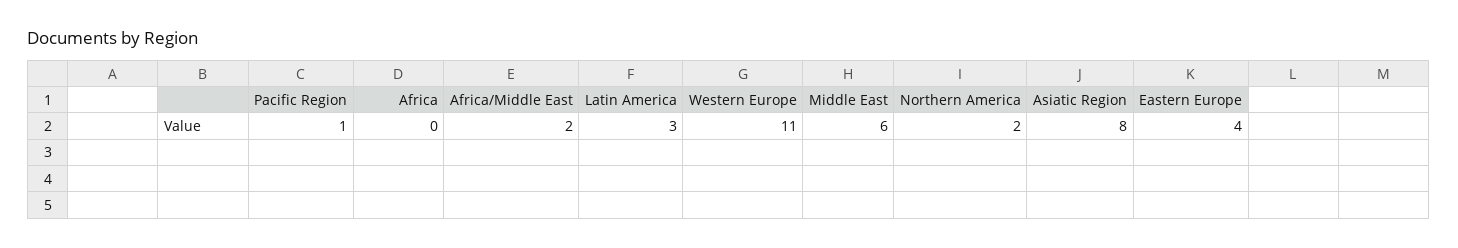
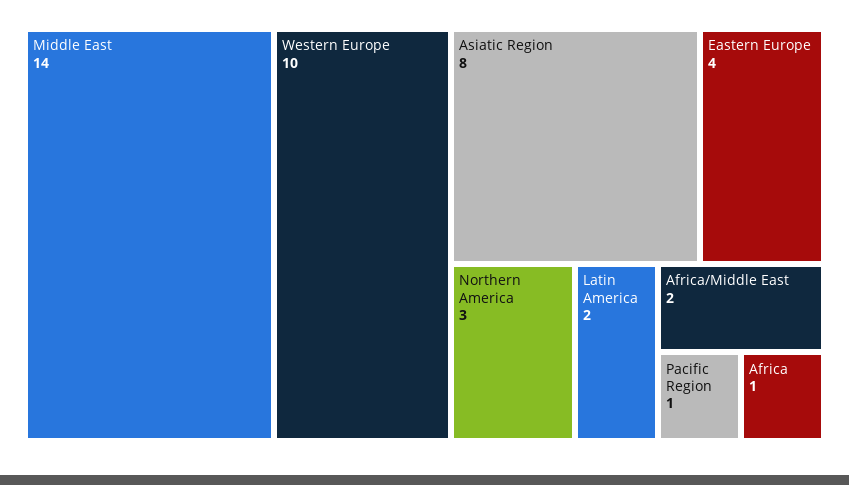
  {
    "Pacific Region": 1,
-   "Africa": 0,
+   "Africa": 1,
    "Africa/Middle East": 2,
-   "Latin America": 3,
+   "Latin America": 2,
-   "Western Europe": 11,
+   "Western Europe": 10,
-   "Middle East": 6,
+   "Middle East": 14,
-   "Northern America": 2,
+   "Northern America": 3,
    "Asiatic Region": 8,
    "Eastern Europe": 4
  }

